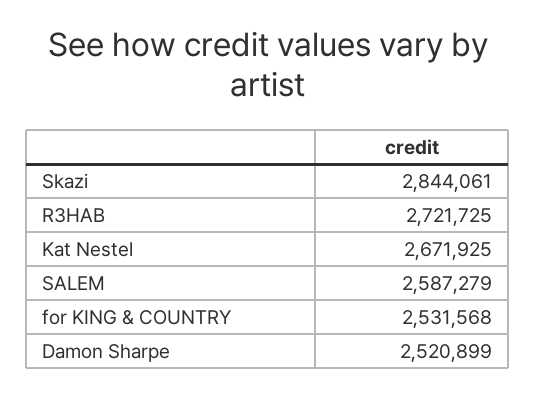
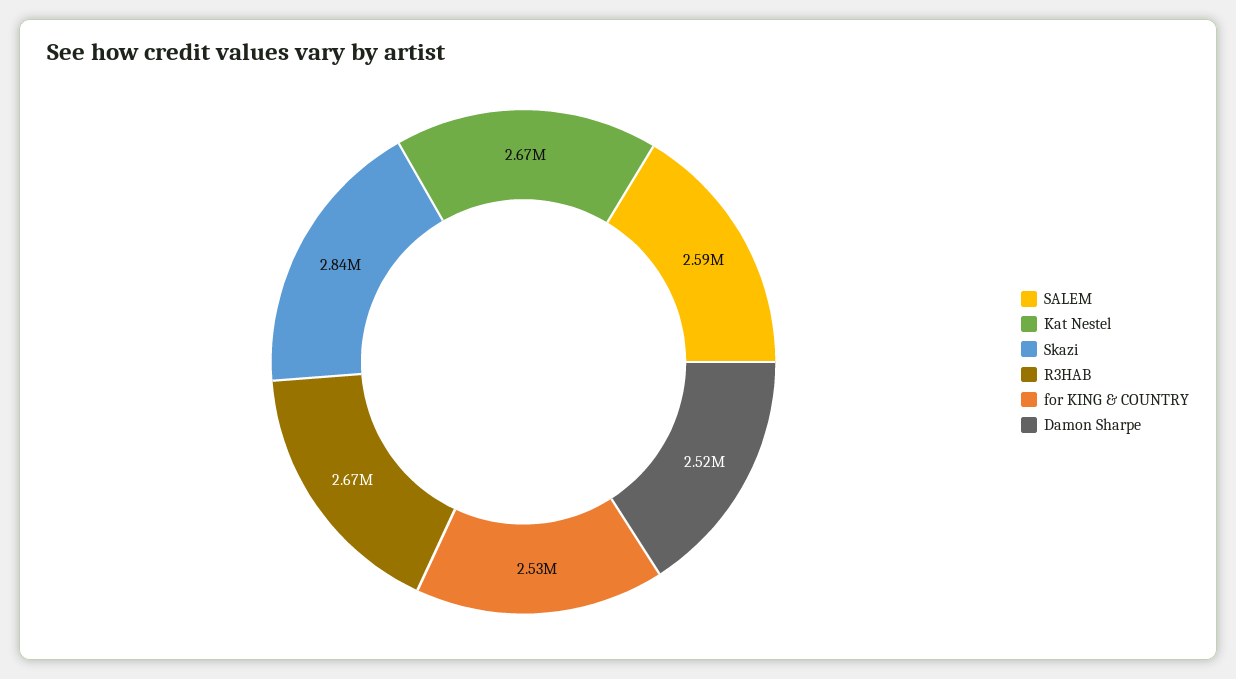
  {
    "Skazi": 2844061,
-   "R3HAB": 2721725,
+   "R3HAB": 2670000,
    "Kat Nestel": 2671925,
    "SALEM": 2587279,
    "for KING & COUNTRY": 2531568,
    "Damon Sharpe": 2520899
  }

